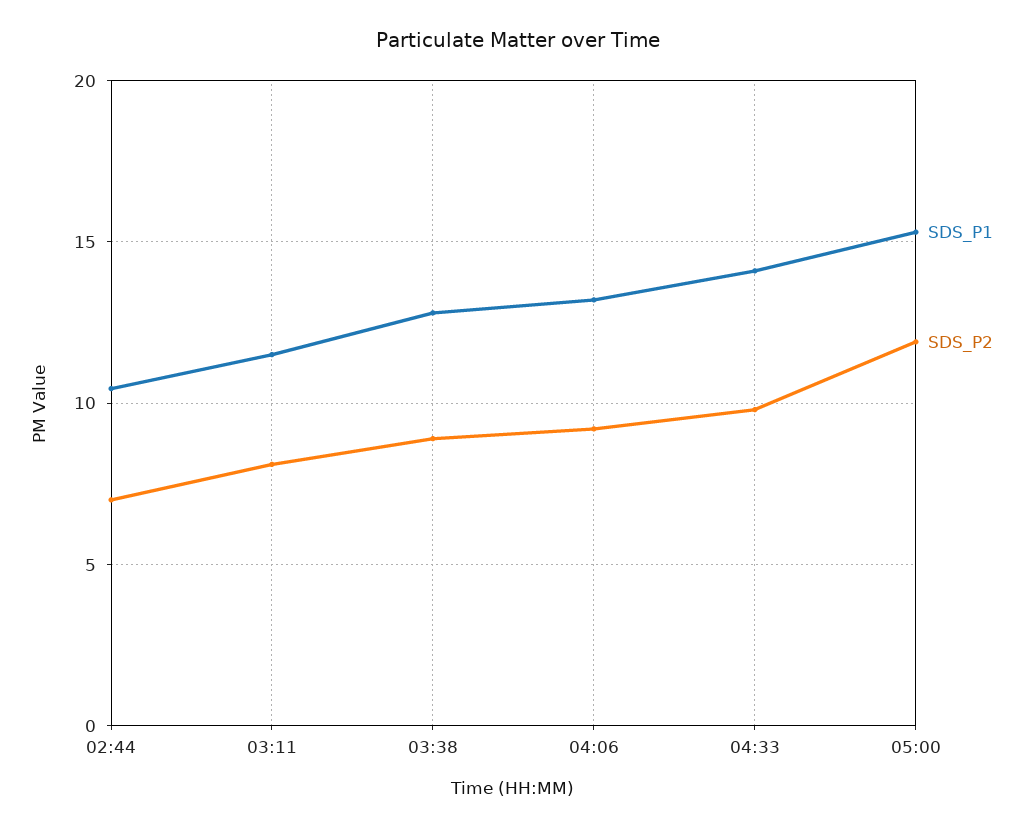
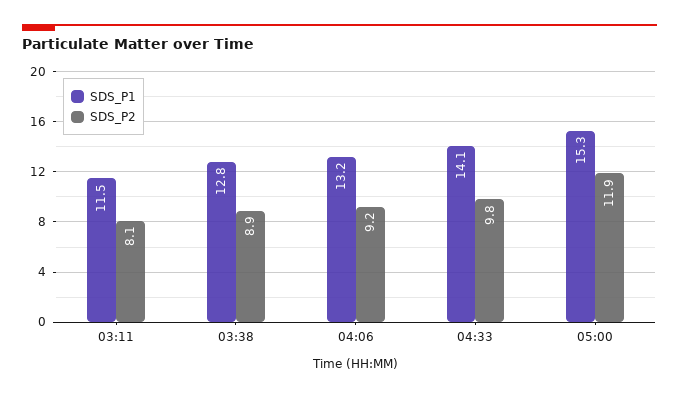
  {
    "SDS_P1": {
-     "02:44": 10.5,
      "03:11": 11.5,
      "03:38": 12.8,
      "04:06": 13.2,
      "04:33": 14.1,
      "05:00": 15.3
    },
    "SDS_P2": {
-     "02:44": 7,
      "03:11": 8.1,
      "03:38": 8.9,
      "04:06": 9.2,
      "04:33": 9.8,
      "05:00": 11.9
    }
  }

